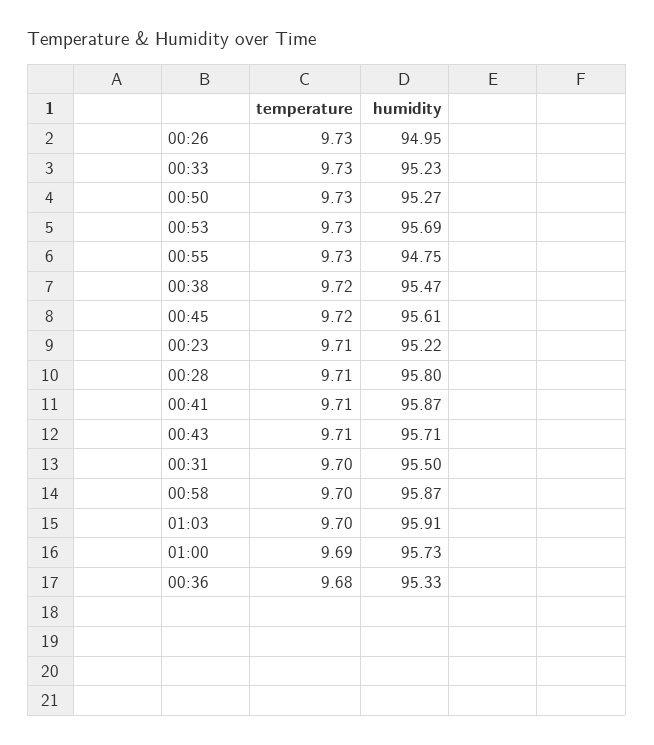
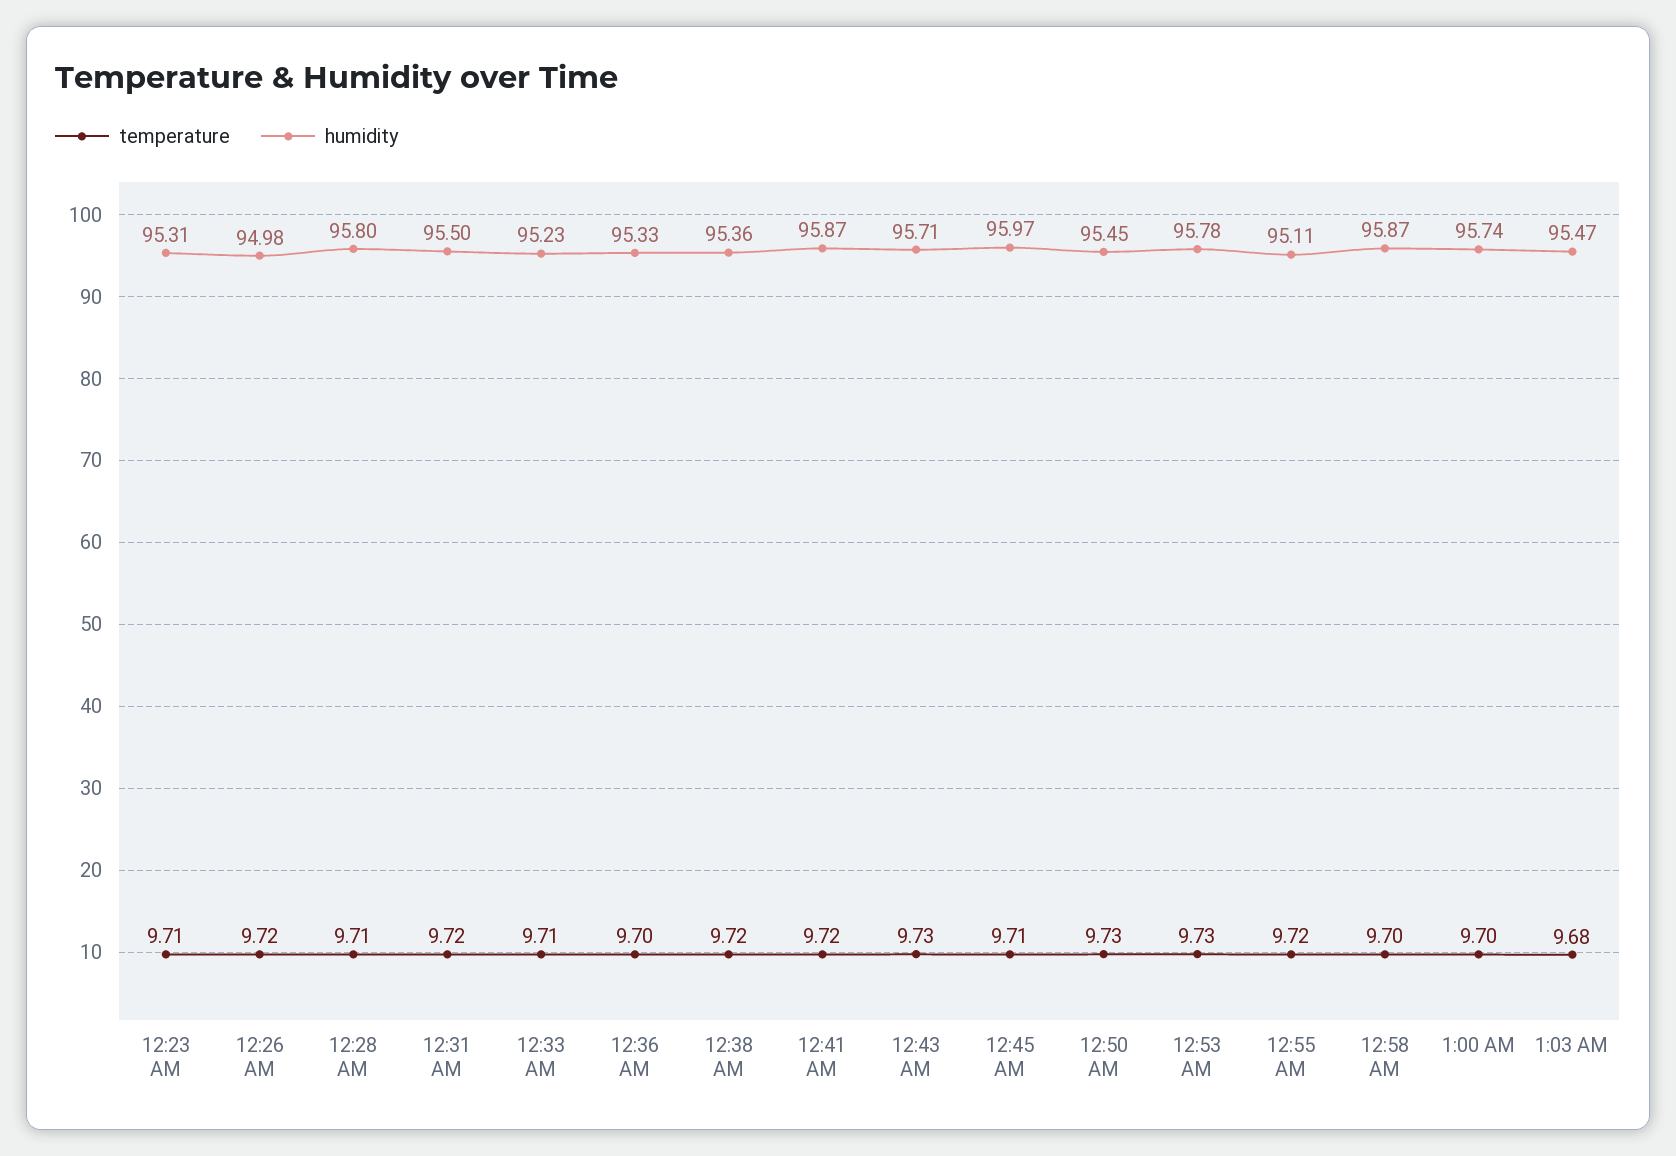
  {
    "temperature": {
-     "00:26": 9.73,
+     "00:26": 9.72,
-     "00:33": 9.73,
+     "00:33": 9.71,
      "00:50": 9.73,
      "00:53": 9.73,
-     "00:55": 9.73,
+     "00:55": 9.72,
      "00:38": 9.72,
-     "00:45": 9.72,
+     "00:45": 9.71,
      "00:23": 9.71,
      "00:28": 9.71,
-     "00:41": 9.71,
+     "00:41": 9.72,
-     "00:43": 9.71,
+     "00:43": 9.73,
-     "00:31": 9.7,
+     "00:31": 9.72,
      "00:58": 9.7,
-     "01:03": 9.7,
+     "01:03": 9.68,
-     "01:00": 9.69,
+     "01:00": 9.7,
-     "00:36": 9.68
+     "00:36": 9.7
    },
    "humidity": {
-     "00:26": 94.95,
+     "00:26": 94.98,
      "00:33": 95.23,
-     "00:50": 95.27,
+     "00:50": 95.45,
-     "00:53": 95.69,
+     "00:53": 95.78,
-     "00:55": 94.75,
+     "00:55": 95.11,
-     "00:38": 95.47,
+     "00:38": 95.36,
-     "00:45": 95.61,
+     "00:45": 95.97,
-     "00:23": 95.22,
+     "00:23": 95.31,
      "00:28": 95.8,
      "00:41": 95.87,
      "00:43": 95.71,
      "00:31": 95.5,
      "00:58": 95.87,
-     "01:03": 95.91,
+     "01:03": 95.47,
-     "01:00": 95.73,
+     "01:00": 95.74,
      "00:36": 95.33
    }
  }

